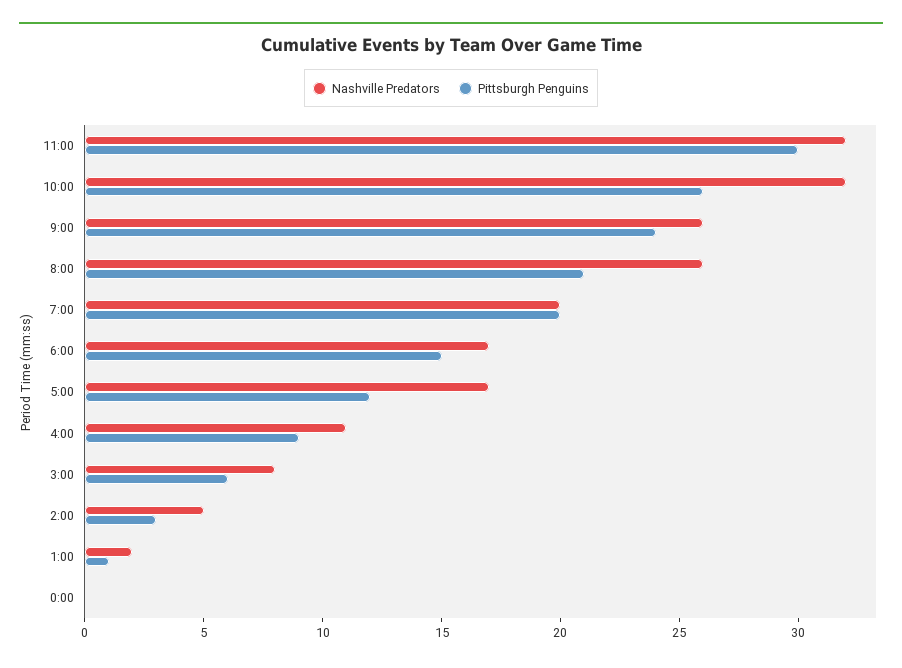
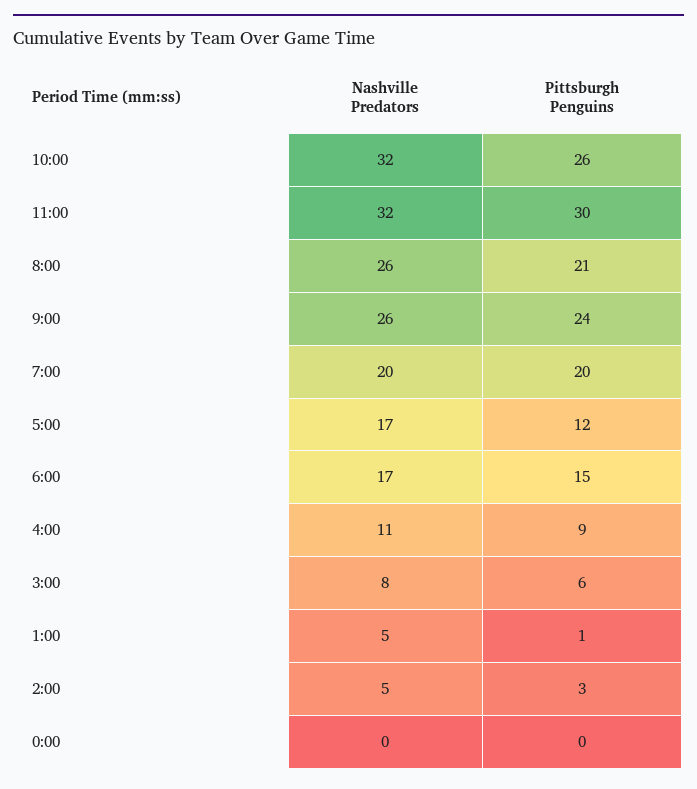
  {
    "Nashville Predators": {
      "11:00": 32,
      "10:00": 32,
      "9:00": 26,
      "8:00": 26,
      "7:00": 20,
      "6:00": 17,
      "5:00": 17,
      "4:00": 11,
      "3:00": 8,
      "2:00": 5,
-     "1:00": 2,
+     "1:00": 5,
      "0:00": 0
    },
    "Pittsburgh Penguins": {
      "11:00": 30,
      "10:00": 26,
      "9:00": 24,
      "8:00": 21,
      "7:00": 20,
      "6:00": 15,
      "5:00": 12,
      "4:00": 9,
      "3:00": 6,
      "2:00": 3,
      "1:00": 1,
      "0:00": 0
    }
  }

